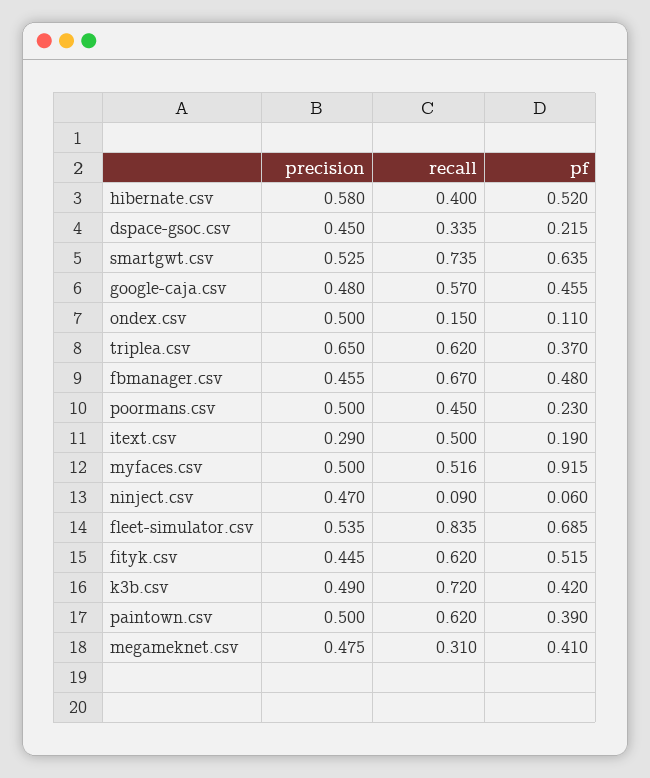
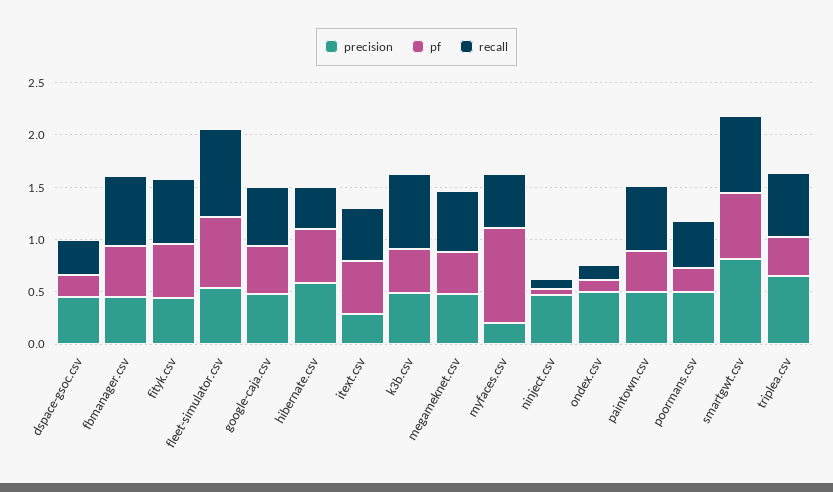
  {
    "precision": {
      "hibernate.csv": 0.58,
      "dspace-gsoc.csv": 0.45,
-     "smartgwt.csv": 0.525,
+     "smartgwt.csv": 0.8,
      "google-caja.csv": 0.48,
      "ondex.csv": 0.5,
      "triplea.csv": 0.65,
      "fbmanager.csv": 0.455,
      "poormans.csv": 0.5,
      "itext.csv": 0.29,
-     "myfaces.csv": 0.5,
+     "myfaces.csv": 0.2,
      "ninject.csv": 0.47,
      "fleet-simulator.csv": 0.535,
      "fityk.csv": 0.445,
      "k3b.csv": 0.49,
      "paintown.csv": 0.5,
      "megameknet.csv": 0.475
    },
    "recall": {
      "hibernate.csv": 0.4,
      "dspace-gsoc.csv": 0.335,
      "smartgwt.csv": 0.735,
      "google-caja.csv": 0.57,
      "ondex.csv": 0.15,
      "triplea.csv": 0.62,
      "fbmanager.csv": 0.67,
      "poormans.csv": 0.45,
      "itext.csv": 0.5,
      "myfaces.csv": 0.516,
      "ninject.csv": 0.09,
      "fleet-simulator.csv": 0.835,
      "fityk.csv": 0.62,
      "k3b.csv": 0.72,
      "paintown.csv": 0.62,
-     "megameknet.csv": 0.31
+     "megameknet.csv": 0.6
    },
    "pf": {
      "hibernate.csv": 0.52,
      "dspace-gsoc.csv": 0.215,
      "smartgwt.csv": 0.635,
      "google-caja.csv": 0.455,
      "ondex.csv": 0.11,
      "triplea.csv": 0.37,
      "fbmanager.csv": 0.48,
      "poormans.csv": 0.23,
-     "itext.csv": 0.19,
+     "itext.csv": 0.5,
      "myfaces.csv": 0.915,
      "ninject.csv": 0.06,
      "fleet-simulator.csv": 0.685,
      "fityk.csv": 0.515,
      "k3b.csv": 0.42,
      "paintown.csv": 0.39,
      "megameknet.csv": 0.41
    }
  }

